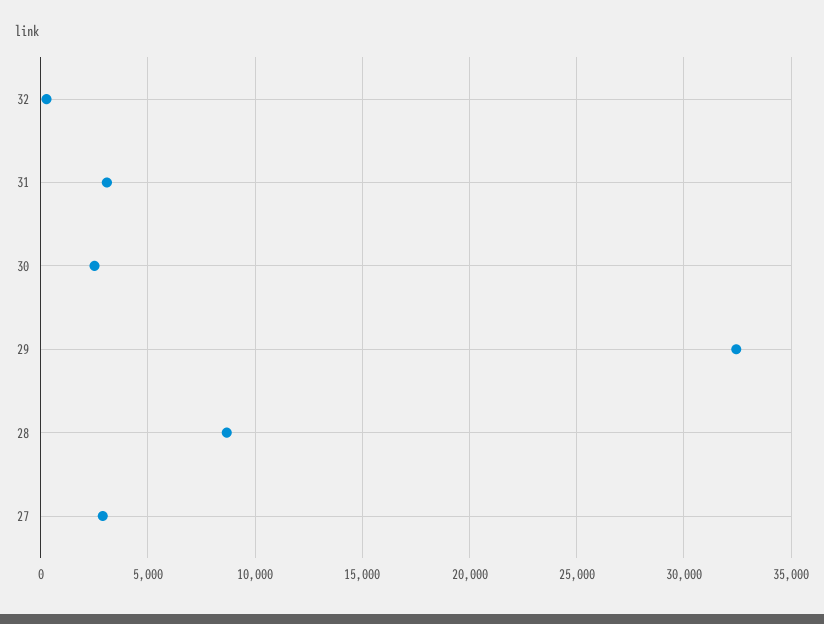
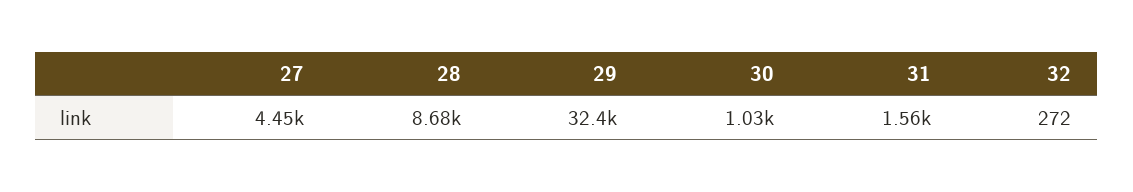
  {
    "32": 272,
-   "31": 3000,
+   "31": 1560,
-   "30": 2500,
+   "30": 1030,
    "29": 32400,
    "28": 8680,
-   "27": 3000
+   "27": 4450
  }

